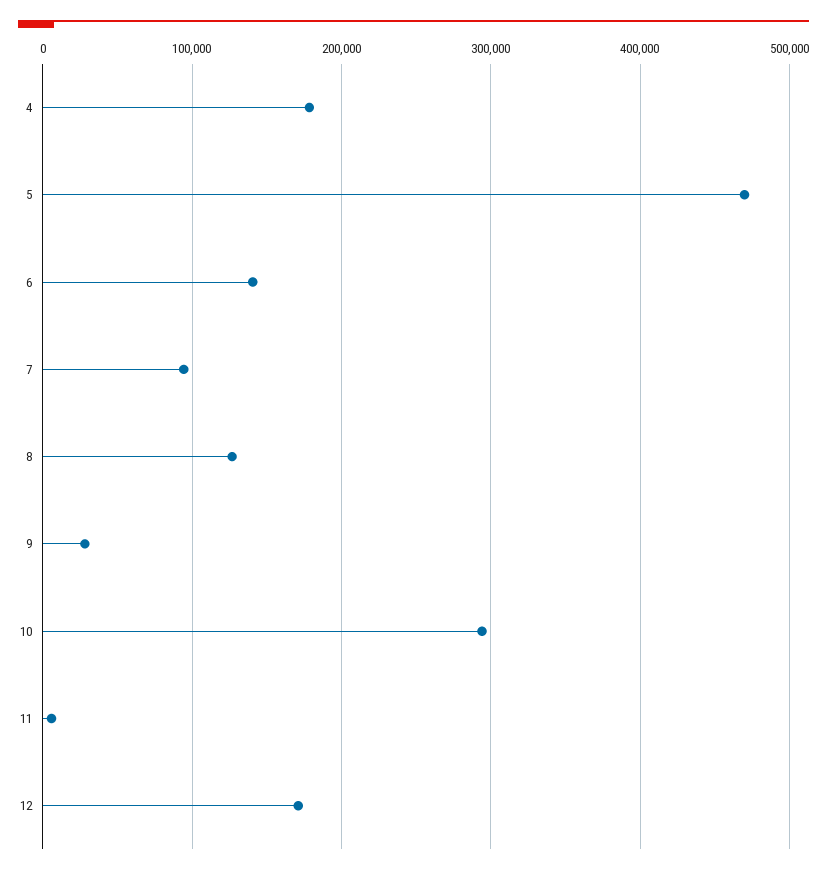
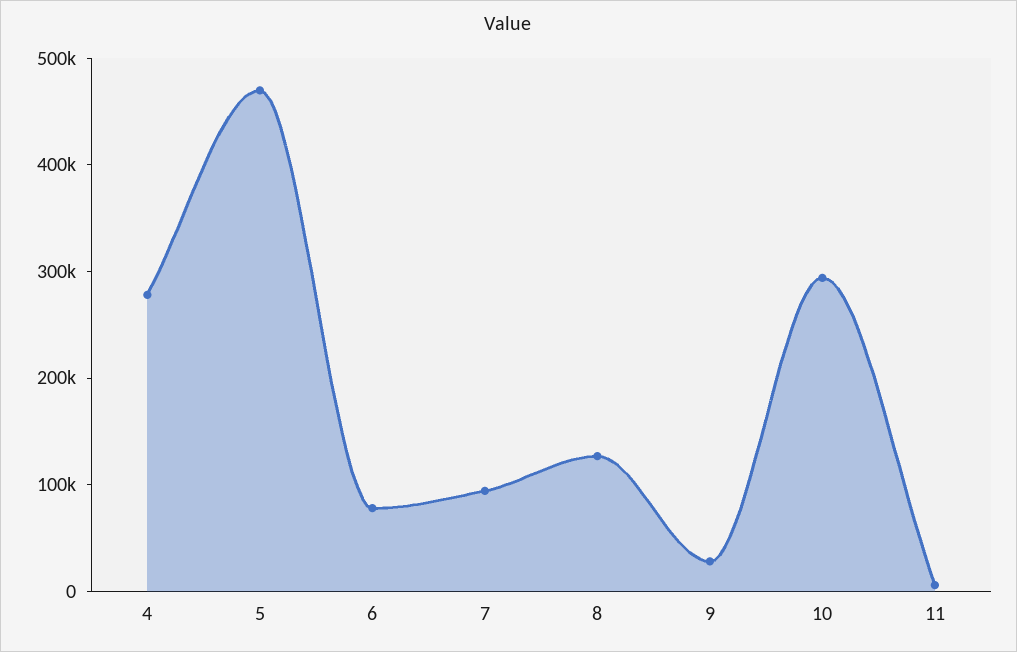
  {
-   "4": 180000,
+   "4": 280000,
    "5": 470000,
-   "6": 140000,
+   "6": 80000,
    "7": 90000,
    "8": 130000,
    "9": 30000,
    "10": 290000,
-   "11": 10000,
+   "11": 10000
-   "12": 170000
  }

